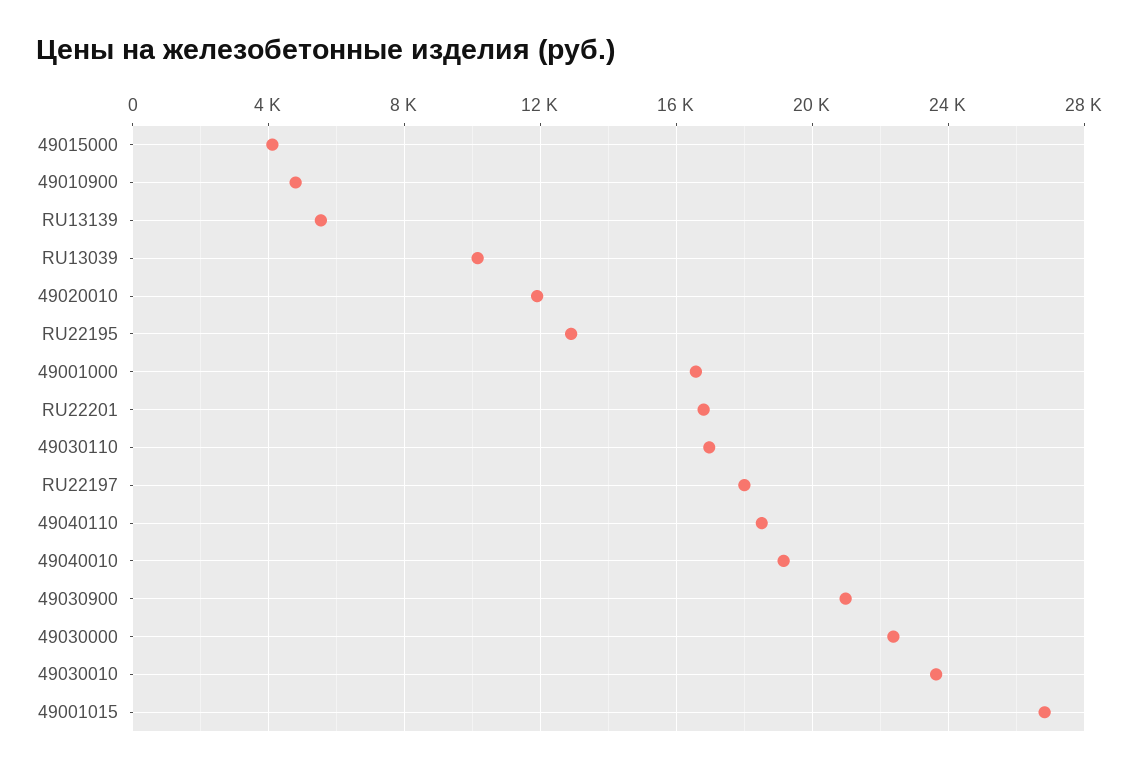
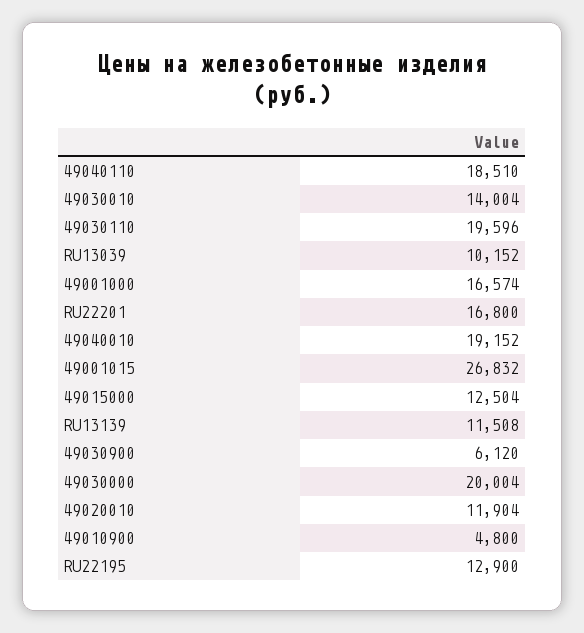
  {
-   "49015000": 4000,
+   "49015000": 12504,
    "49010900": 4800,
-   "RU13139": 5500,
+   "RU13139": 11508,
    "RU13039": 10152,
    "49020010": 11904,
    "RU22195": 12900,
    "49001000": 16574,
    "RU22201": 16800,
-   "49030110": 17000,
+   "49030110": 19596,
-   "RU22197": 18000,
    "49040110": 18510,
    "49040010": 19152,
-   "49030900": 21000,
+   "49030900": 6120,
-   "49030000": 22500,
+   "49030000": 20004,
-   "49030010": 23500,
+   "49030010": 14004,
    "49001015": 26832
  }

